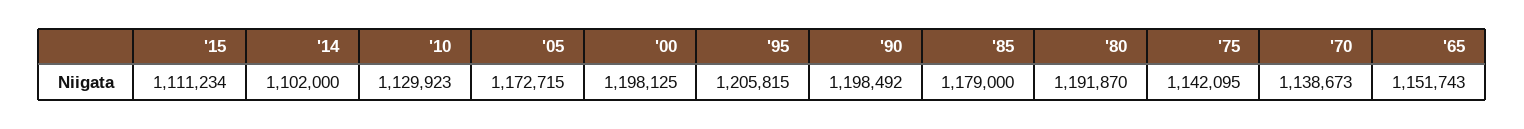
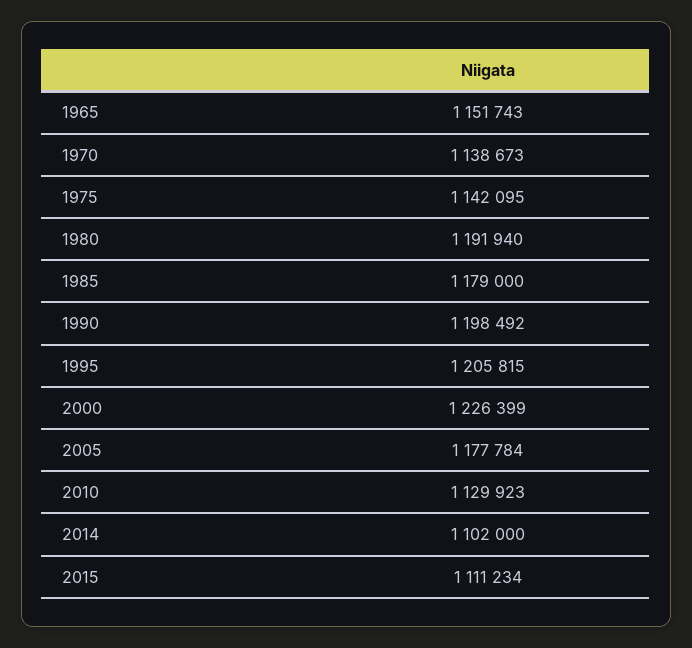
  {
    "'15": 1111234,
    "'14": 1102000,
    "'10": 1129923,
-   "'05": 1172715,
+   "'05": 1177784,
-   "'00": 1198125,
+   "'00": 1226399,
    "'95": 1205815,
    "'90": 1198492,
    "'85": 1179000,
-   "'80": 1191870,
+   "'80": 1191940,
    "'75": 1142095,
    "'70": 1138673,
    "'65": 1151743
  }

